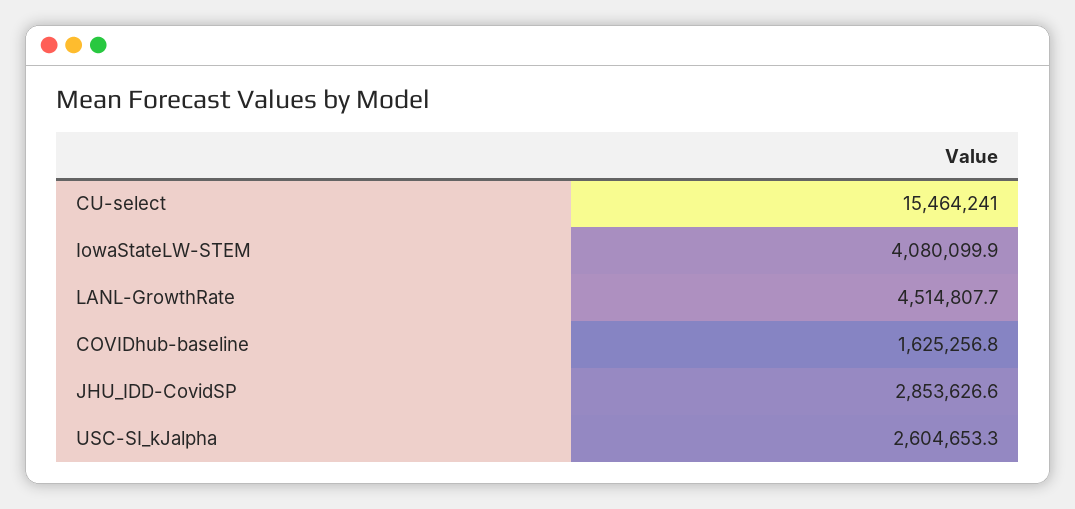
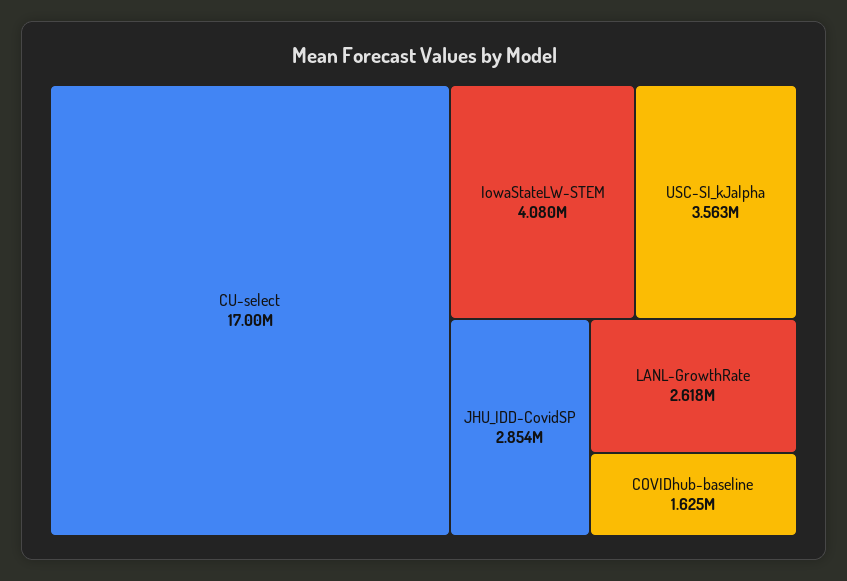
  {
-   "CU-select": 15464241,
+   "CU-select": 17000000,
    "IowaStateLW-STEM": 4080099.9,
-   "LANL-GrowthRate": 4514807.7,
+   "LANL-GrowthRate": 2618000,
    "COVIDhub-baseline": 1625256.8,
    "JHU_IDD-CovidSP": 2853626.6,
-   "USC-SI_kJalpha": 2604653.3
+   "USC-SI_kJalpha": 3563000
  }

